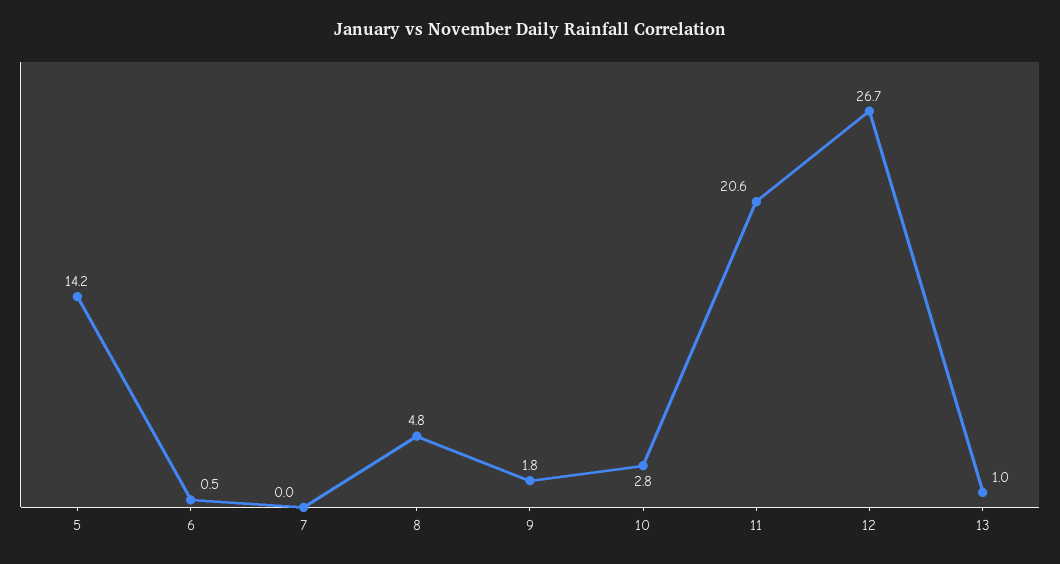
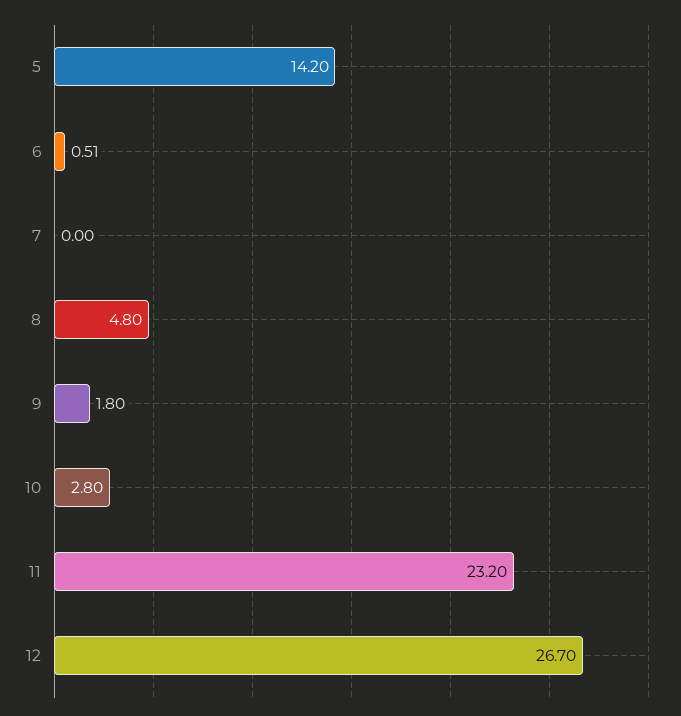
  {
    "5": 14.2,
    "6": 0.51,
    "7": 0,
    "8": 4.8,
    "9": 1.8,
    "10": 2.8,
-   "11": 20.6,
+   "11": 23.2,
-   "12": 26.7,
+   "12": 26.7
-   "13": 1
  }

